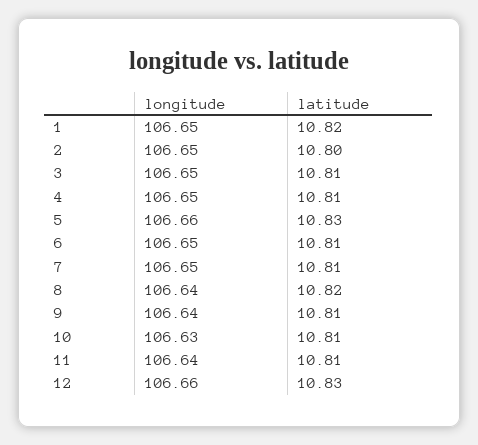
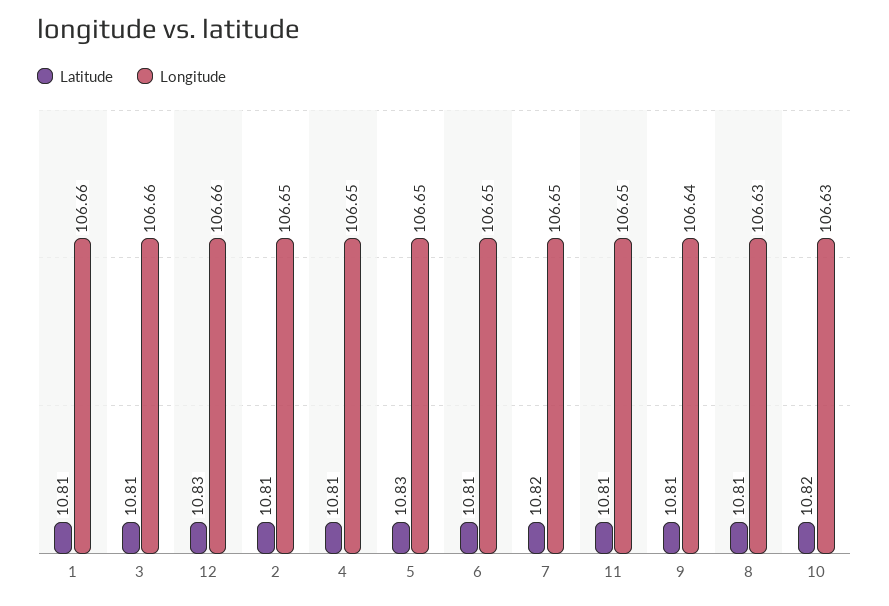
  {
    "longitude": {
-     "1": 106.65,
+     "1": 106.66,
      "2": 106.65,
-     "3": 106.65,
+     "3": 106.66,
      "4": 106.65,
-     "5": 106.66,
+     "5": 106.65,
      "6": 106.65,
      "7": 106.65,
-     "8": 106.64,
+     "8": 106.63,
      "9": 106.64,
      "10": 106.63,
-     "11": 106.64,
+     "11": 106.65,
      "12": 106.66
    },
    "latitude": {
-     "1": 10.82,
+     "1": 10.81,
-     "2": 10.8,
+     "2": 10.81,
      "3": 10.81,
      "4": 10.81,
      "5": 10.83,
      "6": 10.81,
-     "7": 10.81,
+     "7": 10.82,
-     "8": 10.82,
+     "8": 10.81,
      "9": 10.81,
-     "10": 10.81,
+     "10": 10.82,
      "11": 10.81,
      "12": 10.83
    }
  }

